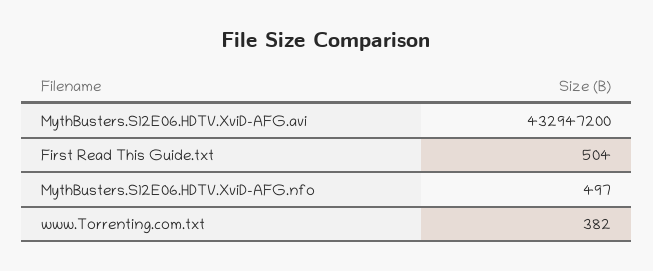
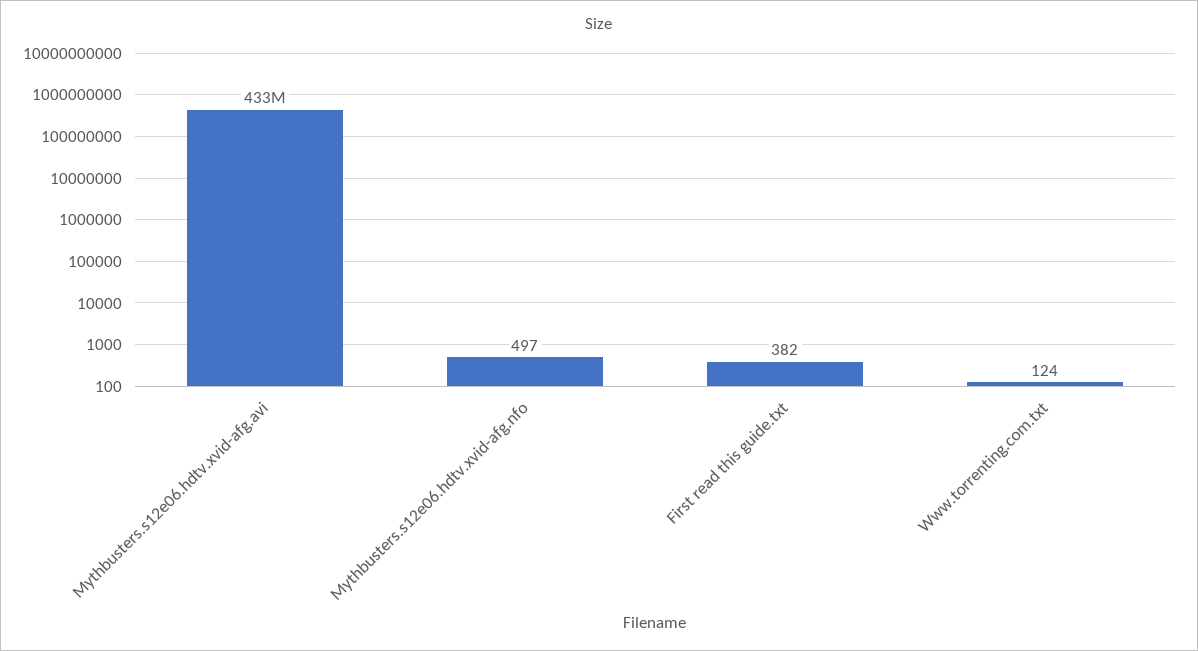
  {
    "MythBusters.S12E06.HDTV.XviD-AFG.avi": 432947200,
-   "First Read This Guide.txt": 504,
+   "First Read This Guide.txt": 382,
    "MythBusters.S12E06.HDTV.XviD-AFG.nfo": 497,
-   "www.Torrenting.com.txt": 382
+   "www.Torrenting.com.txt": 124
  }

